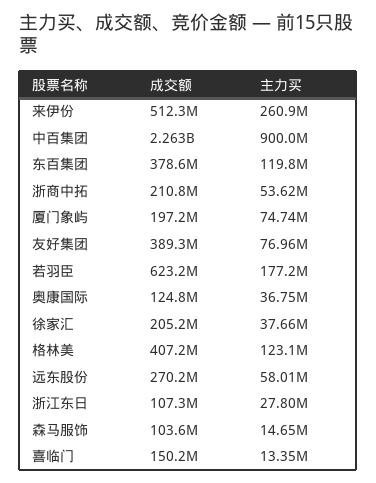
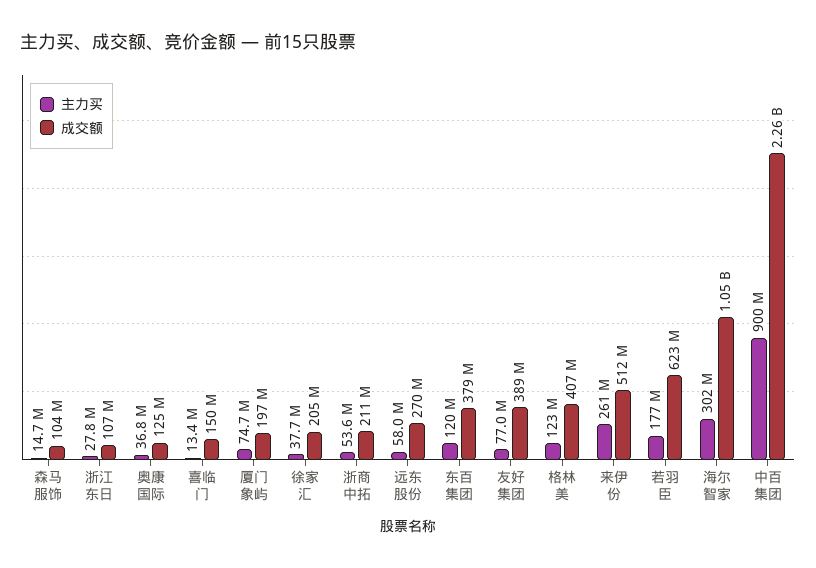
  {
    "成交额": {
      "来伊份": 512300000,
      "中百集团": 2263000000,
      "东百集团": 378600000,
      "浙商中拓": 210800000,
      "厦门象屿": 197200000,
      "友好集团": 389300000,
      "若羽臣": 623200000,
      "奥康国际": 124800000,
      "徐家汇": 205200000,
      "格林美": 407200000,
      "远东股份": 270200000,
      "浙江东日": 107300000,
      "森马服饰": 103600000,
-     "喜临门": 150200000
+     "喜临门": 150200000,
+     "海尔智家": 1050000000
    },
    "主力买": {
      "来伊份": 260900000,
      "中百集团": 900000000,
      "东百集团": 119800000,
      "浙商中拓": 53620000,
      "厦门象屿": 74740000,
      "友好集团": 76960000,
      "若羽臣": 177200000,
      "奥康国际": 36750000,
      "徐家汇": 37660000,
      "格林美": 123100000,
      "远东股份": 58010000,
      "浙江东日": 27800000,
      "森马服饰": 14650000,
-     "喜临门": 13350000
+     "喜临门": 13350000,
+     "海尔智家": 302000000
    }
  }

